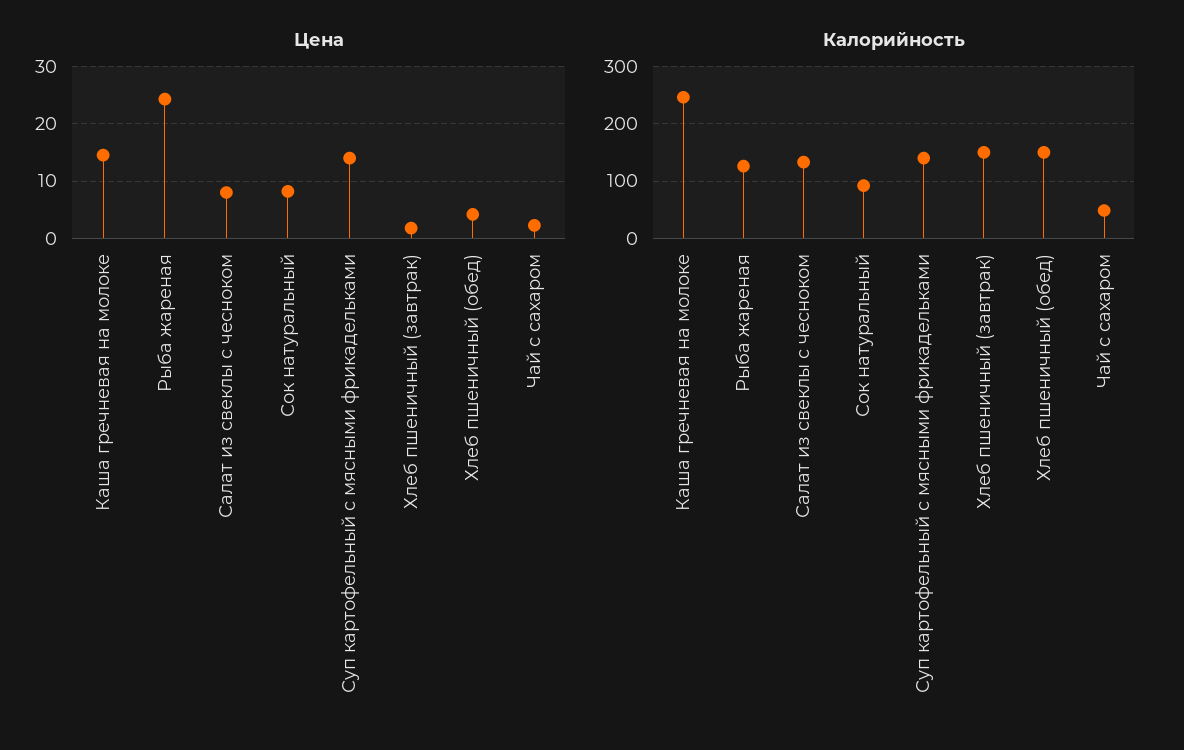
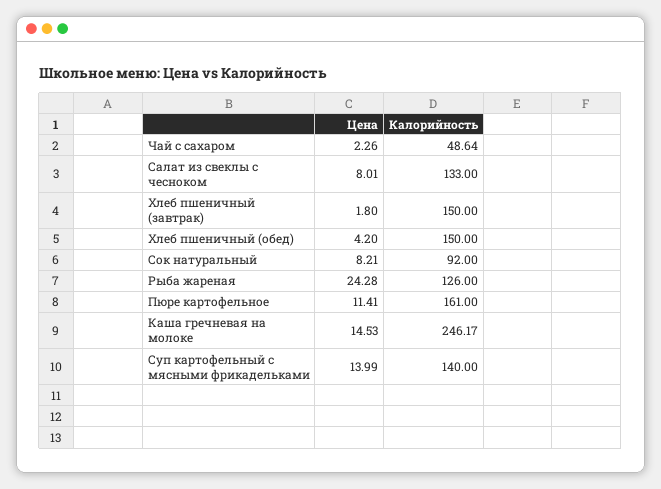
  {
    "Цена": {
      "Каша гречневая на молоке": 14.53,
      "Рыба жареная": 24.28,
      "Салат из свеклы с чесноком": 8.01,
      "Сок натуральный": 8.21,
      "Суп картофельный с мясными фрикадельками": 13.99,
      "Хлеб пшеничный (завтрак)": 1.8,
      "Хлеб пшеничный (обед)": 4.2,
-     "Чай с сахаром": 2.26
+     "Чай с сахаром": 2.26,
+     "Пюре картофельное": 11.41
    },
    "Калорийность": {
      "Каша гречневая на молоке": 246.17,
      "Рыба жареная": 126,
      "Салат из свеклы с чесноком": 133,
      "Сок натуральный": 92,
      "Суп картофельный с мясными фрикадельками": 140,
      "Хлеб пшеничный (завтрак)": 150,
      "Хлеб пшеничный (обед)": 150,
-     "Чай с сахаром": 48.64
+     "Чай с сахаром": 48.64,
+     "Пюре картофельное": 161
    }
  }

